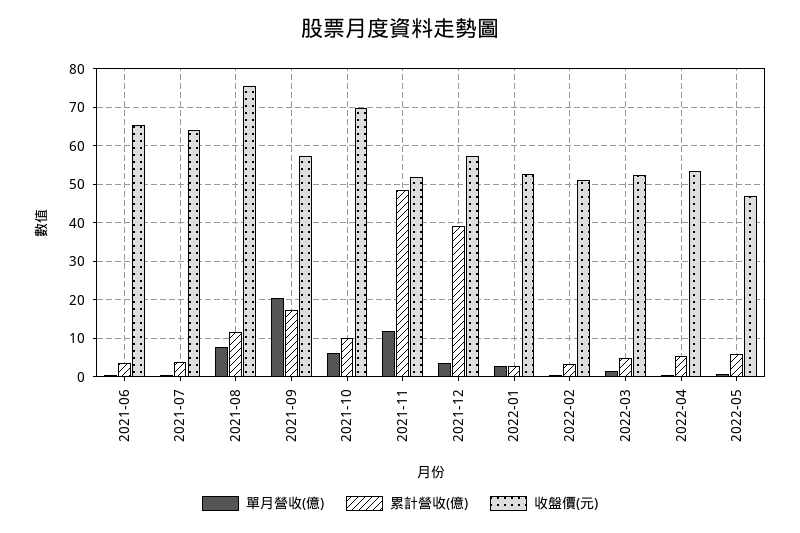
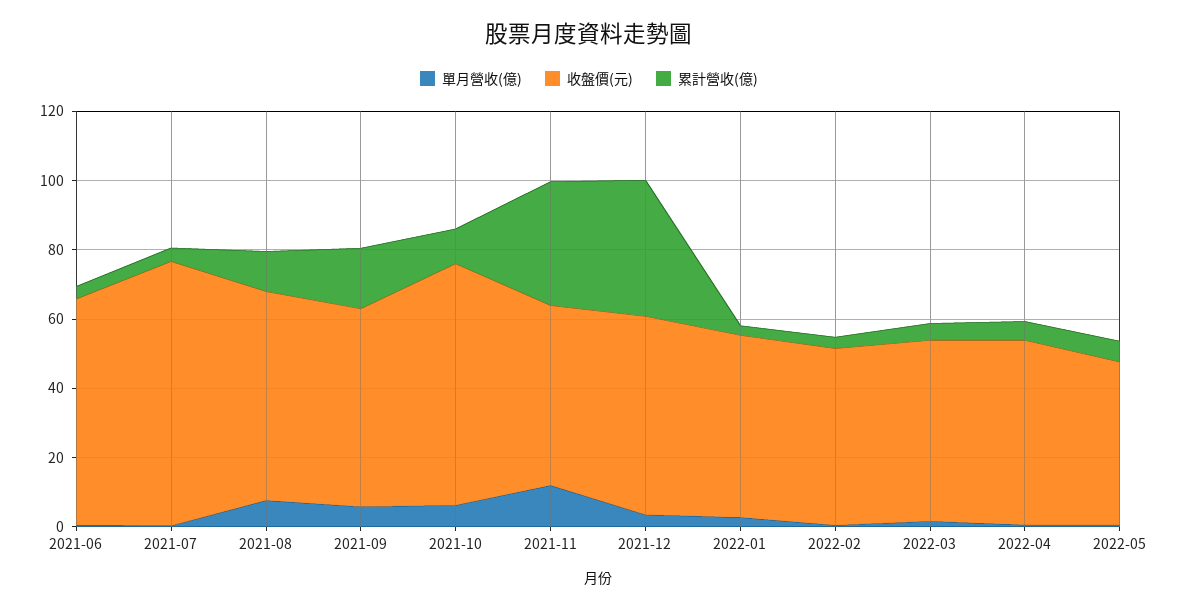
  {
    "單月營收(億)": {
      "2021-06": 0,
      "2021-07": 0,
      "2021-08": 8,
-     "2021-09": 20,
+     "2021-09": 5,
      "2021-10": 6,
      "2021-11": 12,
      "2021-12": 4,
      "2022-01": 2,
      "2022-02": 0,
      "2022-03": 2,
      "2022-04": 0,
      "2022-05": 0
    },
    "累計營收(億)": {
      "2021-06": 4,
      "2021-07": 4,
      "2021-08": 12,
      "2021-09": 18,
      "2021-10": 10,
-     "2021-11": 48,
+     "2021-11": 35,
      "2021-12": 40,
      "2022-01": 2,
      "2022-02": 4,
      "2022-03": 4,
      "2022-04": 6,
      "2022-05": 6
    },
    "收盤價(元)": {
      "2021-06": 66,
-     "2021-07": 64,
+     "2021-07": 75,
-     "2021-08": 76,
+     "2021-08": 60,
      "2021-09": 58,
      "2021-10": 70,
      "2021-11": 52,
      "2021-12": 58,
      "2022-01": 52,
      "2022-02": 52,
      "2022-03": 52,
      "2022-04": 54,
      "2022-05": 48
    }
  }

